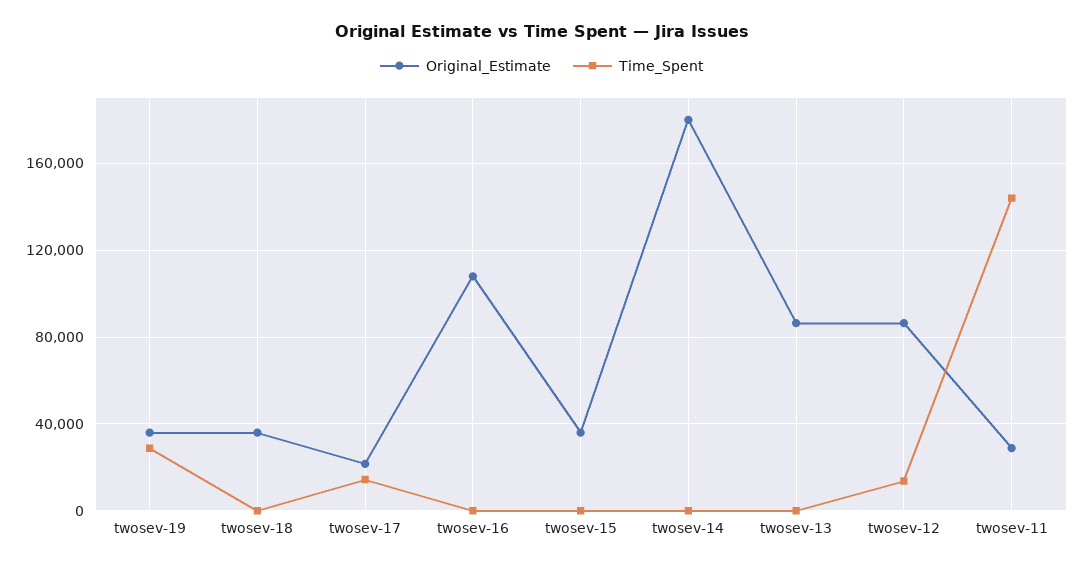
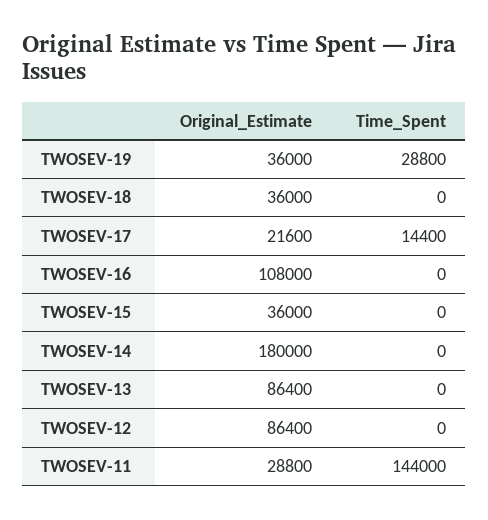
  {
    "Original_Estimate": {
      "twosev-19": 36000,
      "twosev-18": 36000,
      "twosev-17": 21600,
      "twosev-16": 108000,
      "twosev-15": 36000,
      "twosev-14": 180000,
      "twosev-13": 86400,
      "twosev-12": 86400,
      "twosev-11": 28800
    },
    "Time_Spent": {
      "twosev-19": 28800,
      "twosev-18": 0,
      "twosev-17": 14400,
      "twosev-16": 0,
      "twosev-15": 0,
      "twosev-14": 0,
      "twosev-13": 0,
-     "twosev-12": 15000,
+     "twosev-12": 0,
      "twosev-11": 144000
    }
  }

